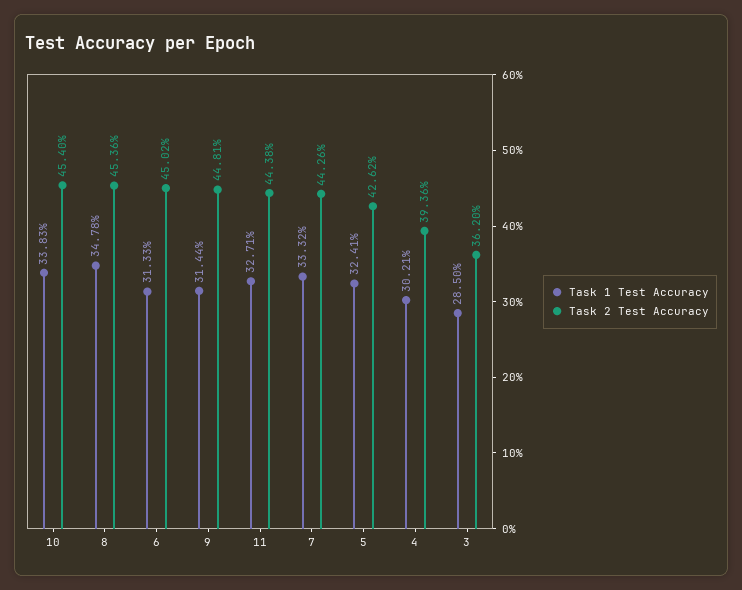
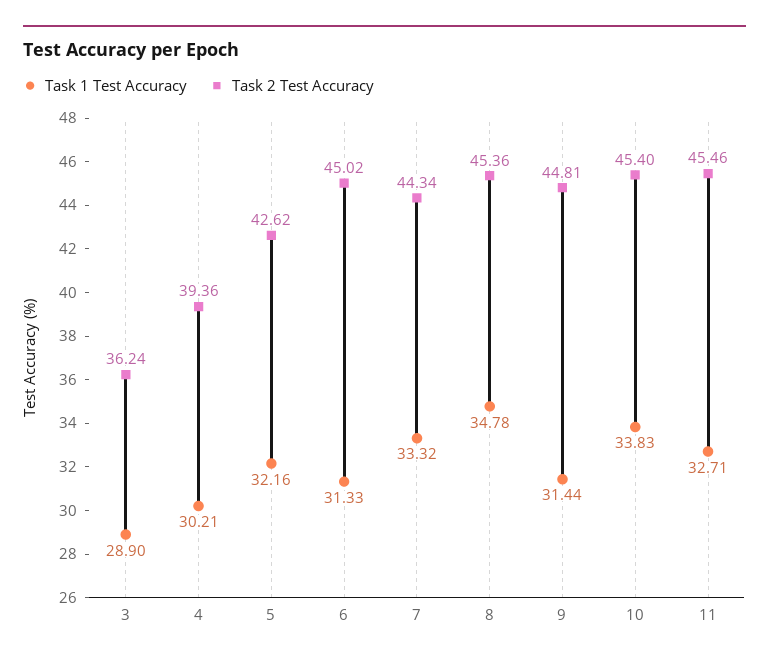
  {
    "Task 1 Test Accuracy": {
      "10": 33.83,
      "8": 34.78,
      "6": 31.33,
      "9": 31.44,
      "11": 32.71,
      "7": 33.32,
-     "5": 32.41,
+     "5": 32.16,
      "4": 30.21,
-     "3": 28.5
+     "3": 28.9
    },
    "Task 2 Test Accuracy": {
      "10": 45.4,
      "8": 45.36,
      "6": 45.02,
      "9": 44.81,
-     "11": 44.38,
+     "11": 45.46,
-     "7": 44.26,
+     "7": 44.34,
      "5": 42.62,
      "4": 39.36,
-     "3": 36.2
+     "3": 36.24
    }
  }

